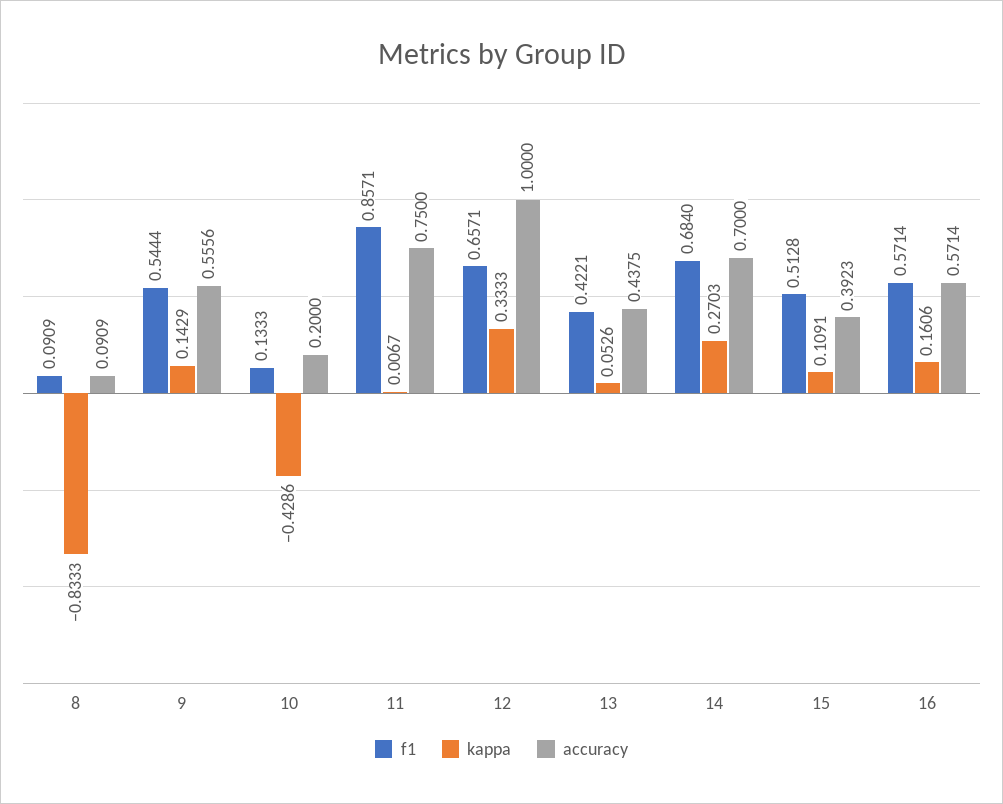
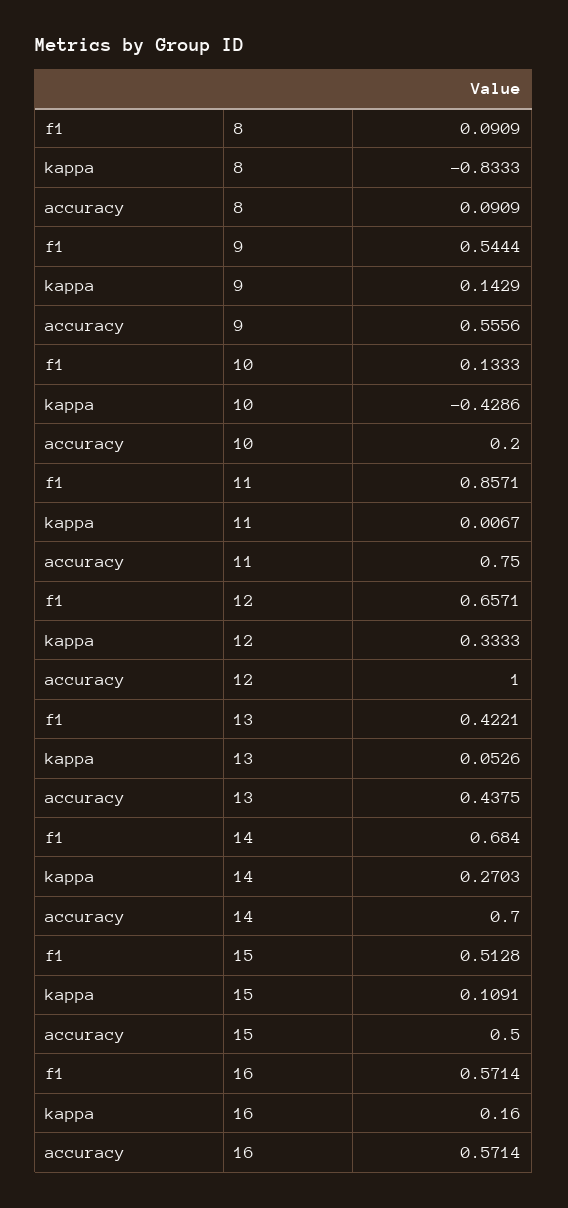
  {
    "f1": {
      "8": 0.0909,
      "9": 0.5444,
      "10": 0.1333,
      "11": 0.8571,
      "12": 0.6571,
      "13": 0.4221,
      "14": 0.684,
      "15": 0.5128,
      "16": 0.5714
    },
    "kappa": {
      "8": -0.8333,
      "9": 0.1429,
      "10": -0.4286,
      "11": 0.0067,
      "12": 0.3333,
      "13": 0.0526,
      "14": 0.2703,
      "15": 0.1091,
-     "16": 0.1606
+     "16": 0.16
    },
    "accuracy": {
      "8": 0.0909,
      "9": 0.5556,
      "10": 0.2,
      "11": 0.75,
      "12": 1,
      "13": 0.4375,
      "14": 0.7,
-     "15": 0.3923,
+     "15": 0.5,
      "16": 0.5714
    }
  }

